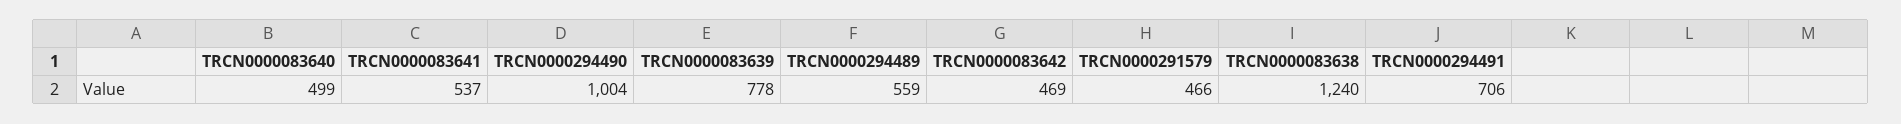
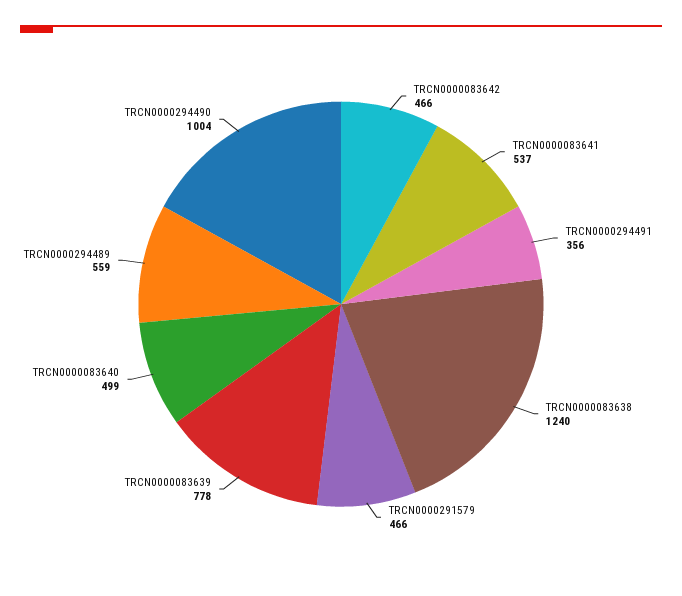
  {
    "TRCN0000083640": 499,
    "TRCN0000083641": 537,
    "TRCN0000294490": 1004,
    "TRCN0000083639": 778,
    "TRCN0000294489": 559,
-   "TRCN0000083642": 469,
+   "TRCN0000083642": 466,
    "TRCN0000291579": 466,
    "TRCN0000083638": 1240,
-   "TRCN0000294491": 706
+   "TRCN0000294491": 356
  }

